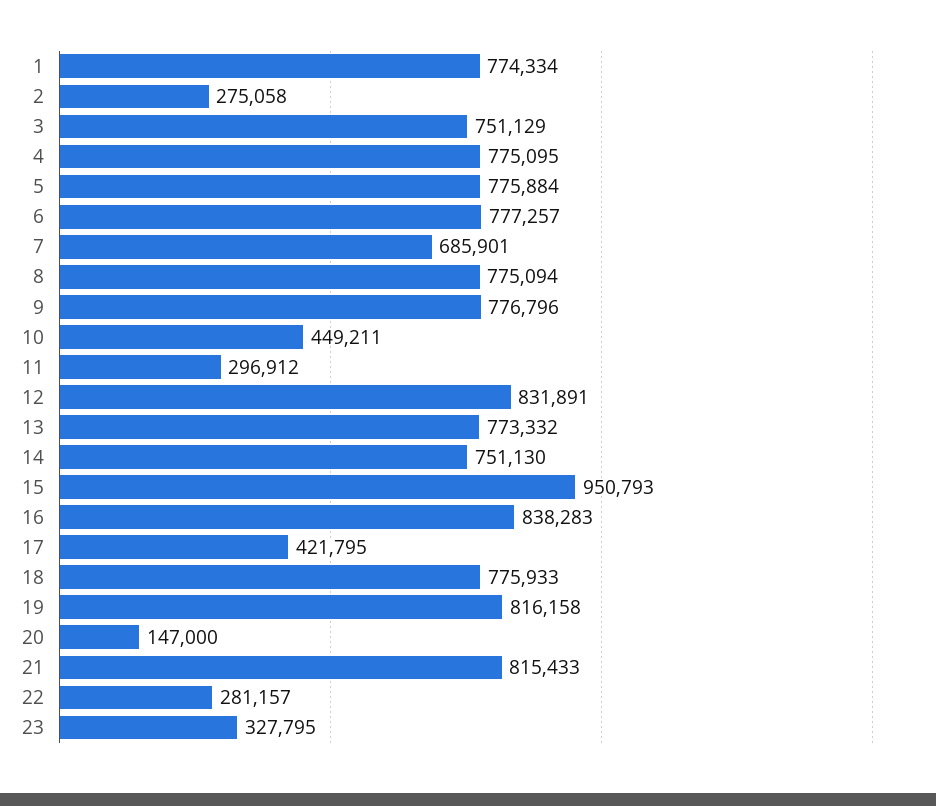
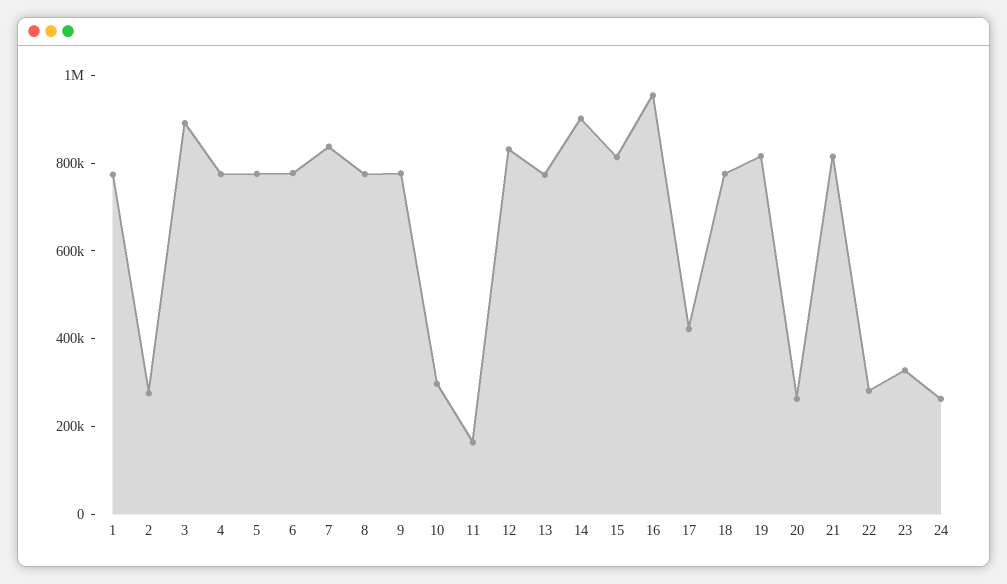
  {
    "1": 774334,
    "2": 275058,
-   "3": 751129,
+   "3": 900000,
    "4": 775095,
    "5": 775884,
    "6": 777257,
-   "7": 685901,
+   "7": 850000,
    "8": 775094,
    "9": 776796,
-   "10": 449211,
+   "10": 300000,
-   "11": 296912,
+   "11": 150000,
    "12": 831891,
    "13": 773332,
-   "14": 751130,
+   "14": 900000,
-   "15": 950793,
+   "15": 800000,
-   "16": 838283,
+   "16": 950000,
    "17": 421795,
    "18": 775933,
    "19": 816158,
-   "20": 147000,
+   "20": 250000,
    "21": 815433,
    "22": 281157,
-   "23": 327795
+   "23": 327795,
+   "24": 250000
  }

